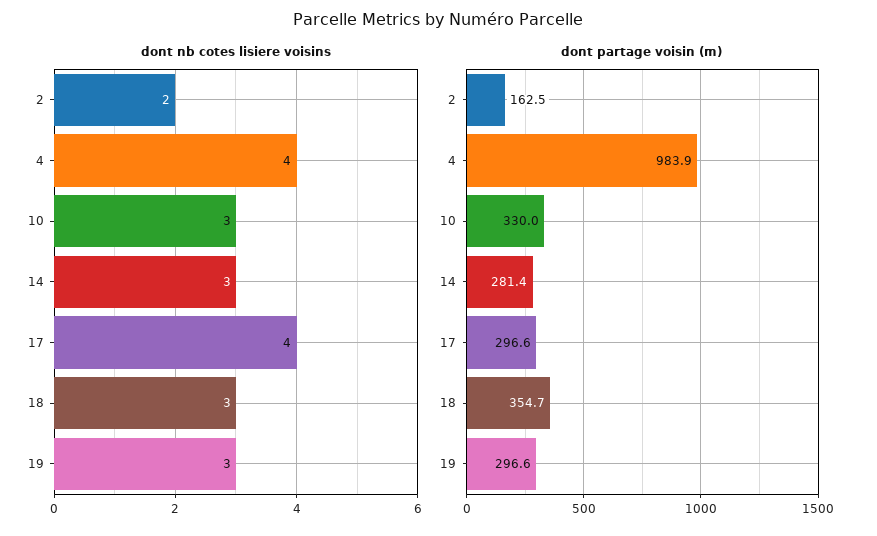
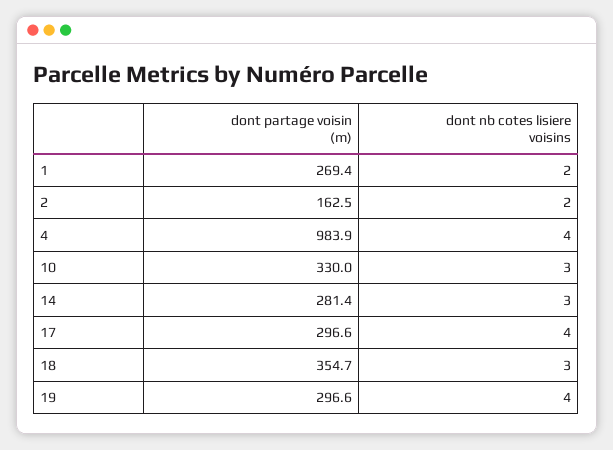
  {
    "dont nb cotes lisiere voisins": {
      "2": 2,
      "4": 4,
      "10": 3,
      "14": 3,
      "17": 4,
      "18": 3,
-     "19": 3
+     "19": 4,
+     "1": 2
    },
    "dont partage voisin (m)": {
      "2": 162.5,
      "4": 983.9,
      "10": 330,
      "14": 281.4,
      "17": 296.6,
      "18": 354.7,
-     "19": 296.6
+     "19": 296.6,
+     "1": 269.4
    }
  }

